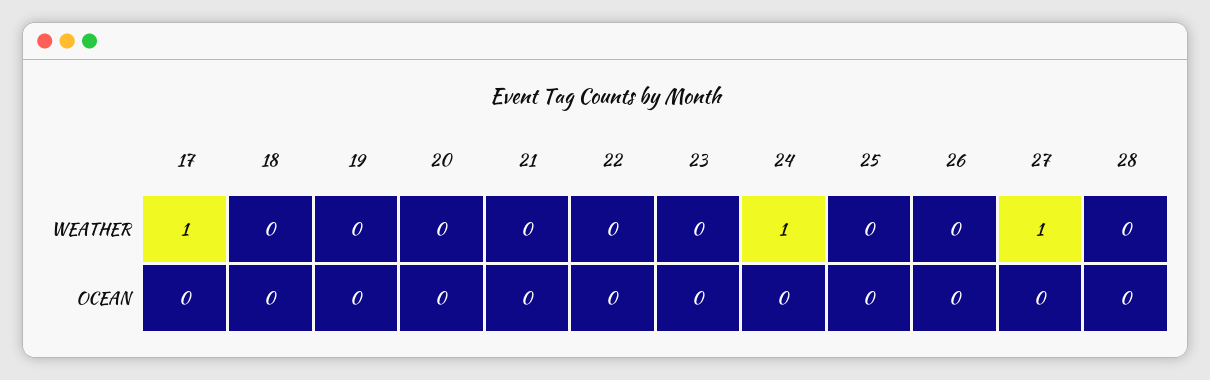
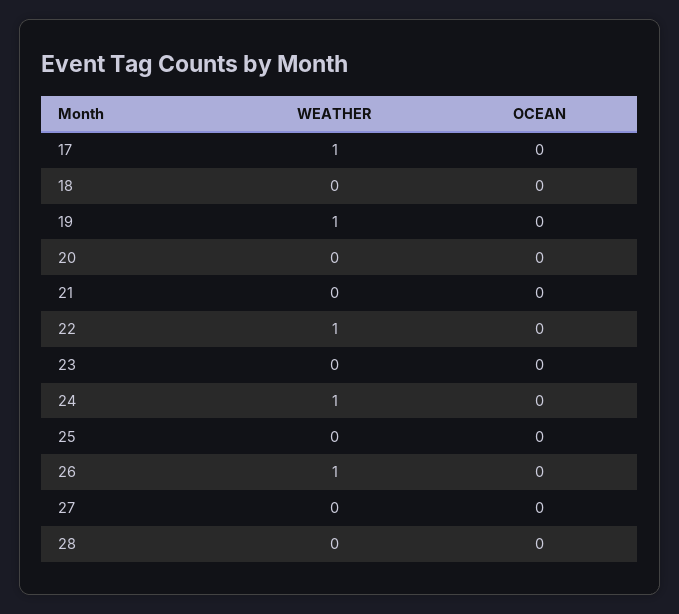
  {
    "17": {
      "WEATHER": 1,
      "OCEAN": 0
    },
    "18": {
      "WEATHER": 0,
      "OCEAN": 0
    },
    "19": {
-     "WEATHER": 0,
+     "WEATHER": 1,
      "OCEAN": 0
    },
    "20": {
      "WEATHER": 0,
      "OCEAN": 0
    },
    "21": {
      "WEATHER": 0,
      "OCEAN": 0
    },
    "22": {
-     "WEATHER": 0,
+     "WEATHER": 1,
      "OCEAN": 0
    },
    "23": {
      "WEATHER": 0,
      "OCEAN": 0
    },
    "24": {
      "WEATHER": 1,
      "OCEAN": 0
    },
    "25": {
      "WEATHER": 0,
      "OCEAN": 0
    },
    "26": {
-     "WEATHER": 0,
+     "WEATHER": 1,
      "OCEAN": 0
    },
    "27": {
-     "WEATHER": 1,
+     "WEATHER": 0,
      "OCEAN": 0
    },
    "28": {
      "WEATHER": 0,
      "OCEAN": 0
    }
  }

